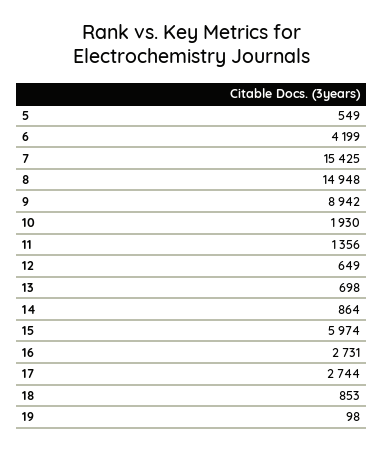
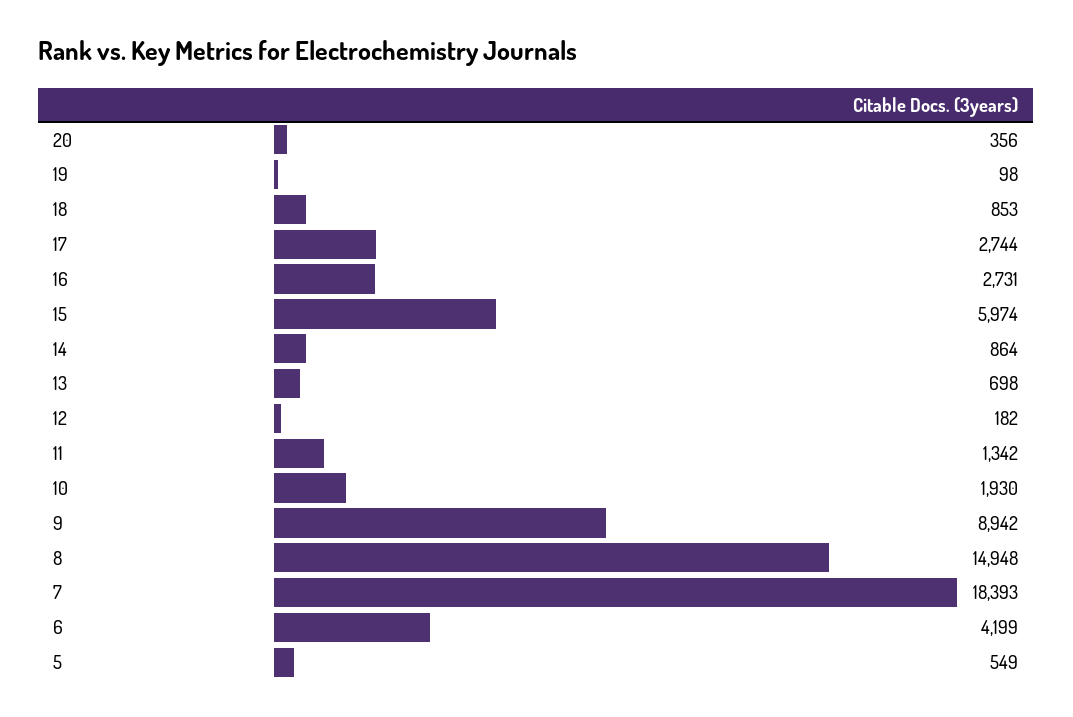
  {
    "5": 549,
    "6": 4199,
-   "7": 15425,
+   "7": 18393,
    "8": 14948,
    "9": 8942,
    "10": 1930,
-   "11": 1356,
+   "11": 1342,
-   "12": 649,
+   "12": 182,
    "13": 698,
    "14": 864,
    "15": 5974,
    "16": 2731,
    "17": 2744,
    "18": 853,
-   "19": 98
+   "19": 98,
+   "20": 356
  }

